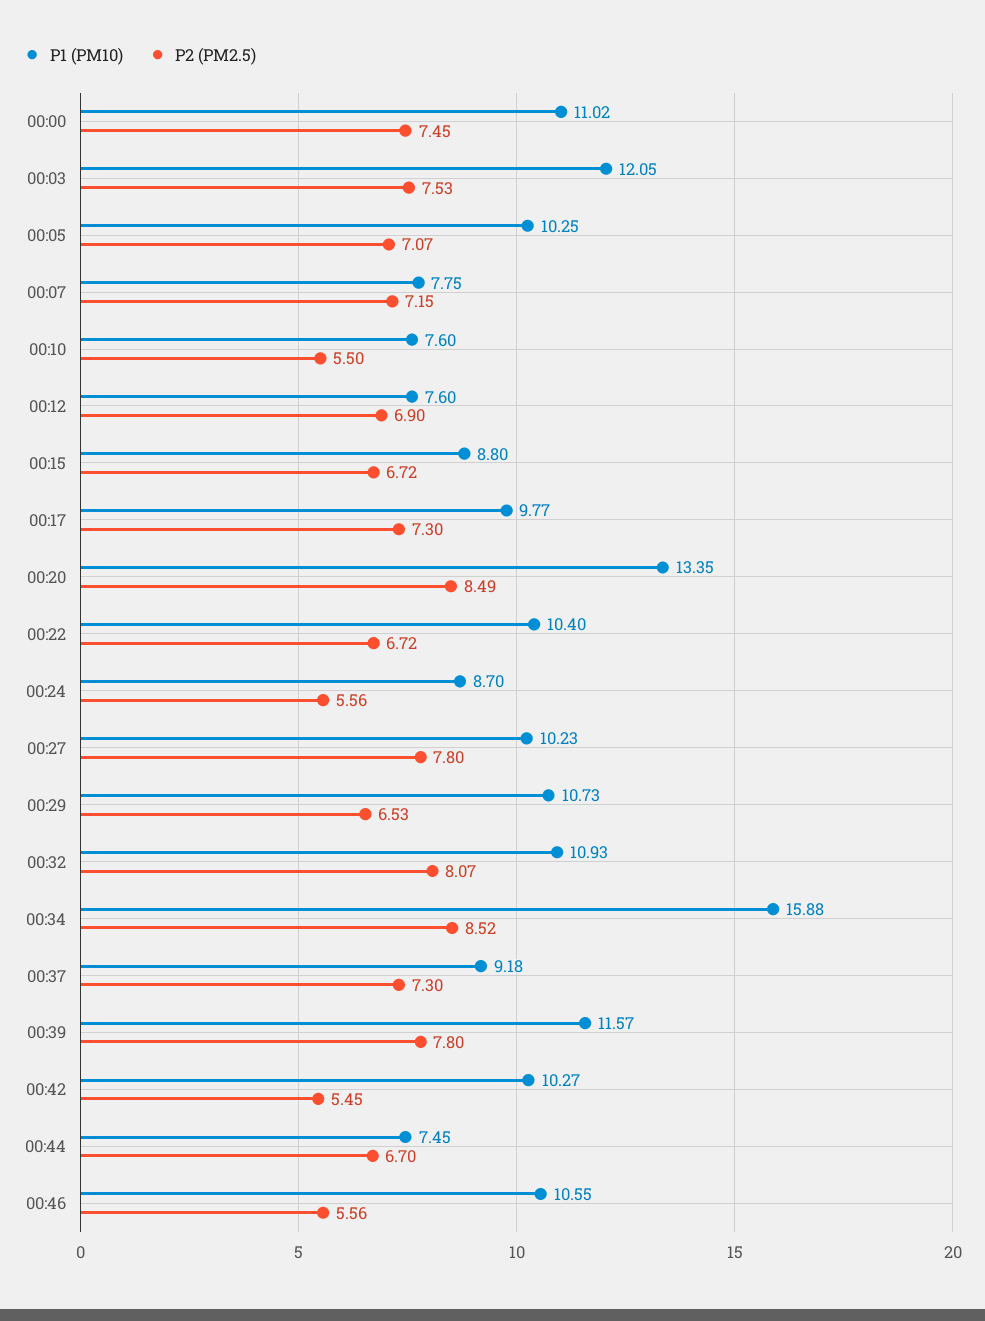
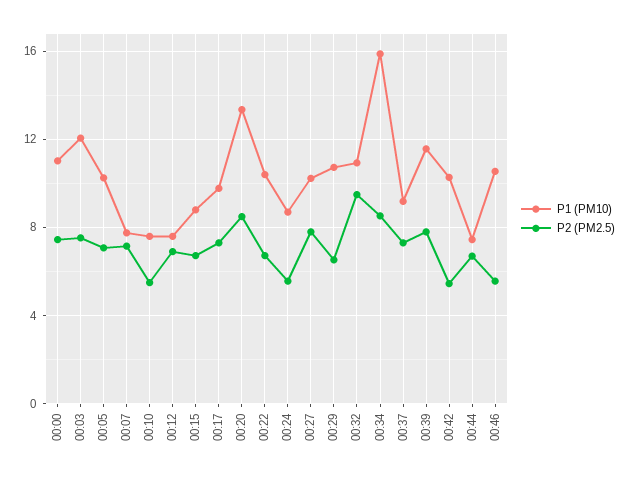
  {
    "P1 (PM10)": {
      "00:00": 11.02,
      "00:03": 12.05,
      "00:05": 10.25,
      "00:07": 7.75,
      "00:10": 7.6,
      "00:12": 7.6,
      "00:15": 8.8,
      "00:17": 9.77,
      "00:20": 13.35,
      "00:22": 10.4,
      "00:24": 8.7,
      "00:27": 10.23,
      "00:29": 10.73,
      "00:32": 10.93,
      "00:34": 15.88,
      "00:37": 9.18,
      "00:39": 11.57,
      "00:42": 10.27,
      "00:44": 7.45,
      "00:46": 10.55
    },
    "P2 (PM2.5)": {
      "00:00": 7.45,
      "00:03": 7.53,
      "00:05": 7.07,
      "00:07": 7.15,
      "00:10": 5.5,
      "00:12": 6.9,
      "00:15": 6.72,
      "00:17": 7.3,
      "00:20": 8.49,
      "00:22": 6.72,
      "00:24": 5.56,
      "00:27": 7.8,
      "00:29": 6.53,
-     "00:32": 8.07,
+     "00:32": 9.5,
      "00:34": 8.52,
      "00:37": 7.3,
      "00:39": 7.8,
      "00:42": 5.45,
      "00:44": 6.7,
      "00:46": 5.56
    }
  }

